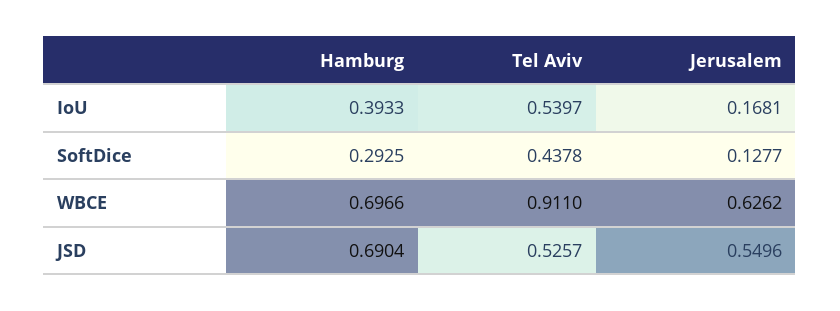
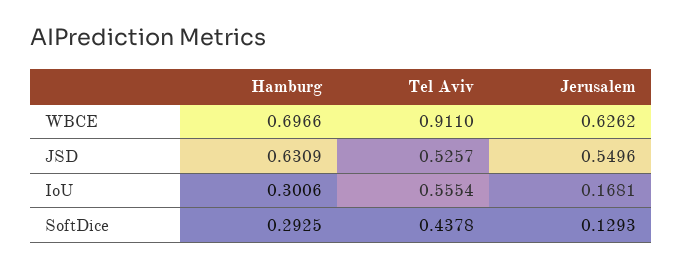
  {
    "Hamburg": {
-     "IoU": 0.3933,
+     "IoU": 0.3006,
      "SoftDice": 0.2925,
      "WBCE": 0.6966,
-     "JSD": 0.6904
+     "JSD": 0.6309
    },
    "Tel Aviv": {
-     "IoU": 0.5397,
+     "IoU": 0.5554,
      "SoftDice": 0.4378,
      "WBCE": 0.911,
      "JSD": 0.5257
    },
    "Jerusalem": {
      "IoU": 0.1681,
-     "SoftDice": 0.1277,
+     "SoftDice": 0.1293,
      "WBCE": 0.6262,
      "JSD": 0.5496
    }
  }

